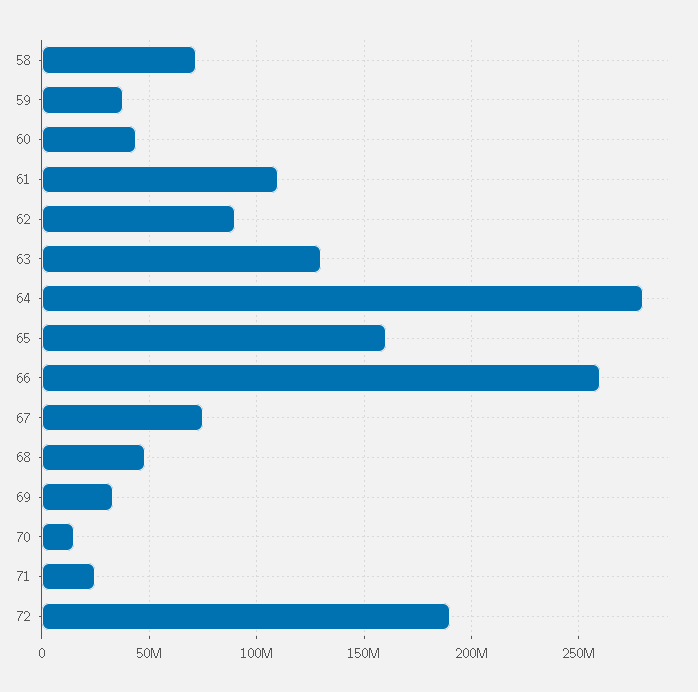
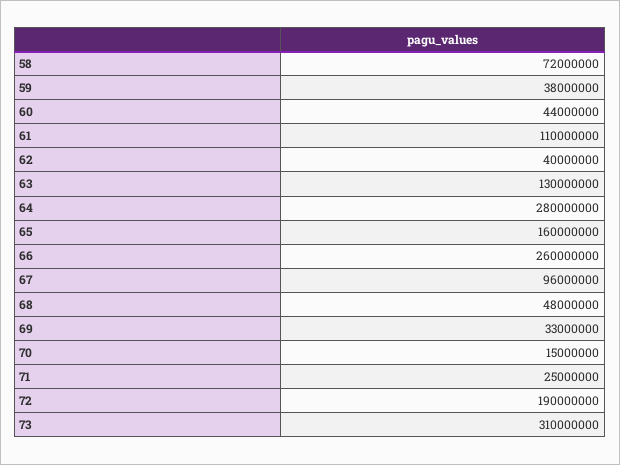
  {
    "58": 72000000,
    "59": 38000000,
    "60": 44000000,
    "61": 110000000,
-   "62": 90000000,
+   "62": 40000000,
    "63": 130000000,
    "64": 280000000,
    "65": 160000000,
    "66": 260000000,
-   "67": 75000000,
+   "67": 96000000,
    "68": 48000000,
    "69": 33000000,
    "70": 15000000,
    "71": 25000000,
-   "72": 190000000
+   "72": 190000000,
+   "73": 310000000
  }

